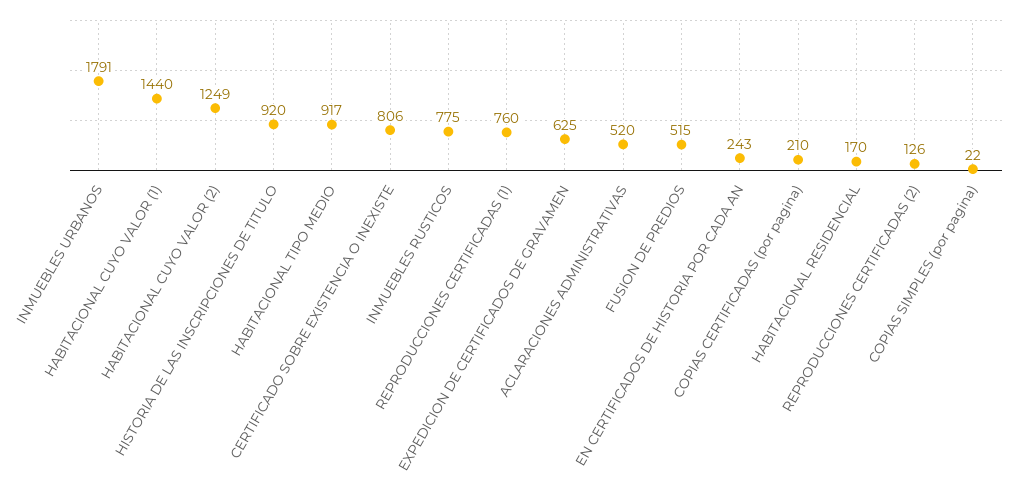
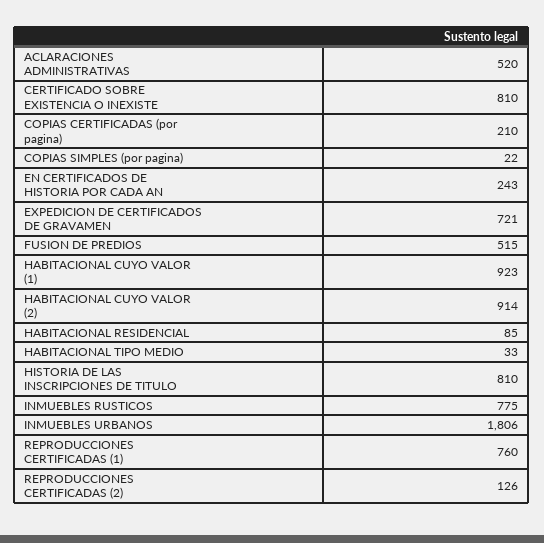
  {
-   "INMUEBLES URBANOS": 1791,
+   "INMUEBLES URBANOS": 1806,
-   "HABITACIONAL CUYO VALOR (1)": 1440,
+   "HABITACIONAL CUYO VALOR (1)": 923,
-   "HABITACIONAL CUYO VALOR (2)": 1249,
+   "HABITACIONAL CUYO VALOR (2)": 914,
-   "HISTORIA DE LAS INSCRIPCIONES DE TITULO": 920,
+   "HISTORIA DE LAS INSCRIPCIONES DE TITULO": 810,
-   "HABITACIONAL TIPO MEDIO": 917,
+   "HABITACIONAL TIPO MEDIO": 33,
-   "CERTIFICADO SOBRE EXISTENCIA O INEXISTE": 806,
+   "CERTIFICADO SOBRE EXISTENCIA O INEXISTE": 810,
    "INMUEBLES RUSTICOS": 775,
    "REPRODUCCIONES CERTIFICADAS (1)": 760,
-   "EXPEDICION DE CERTIFICADOS DE GRAVAMEN": 625,
+   "EXPEDICION DE CERTIFICADOS DE GRAVAMEN": 721,
    "ACLARACIONES ADMINISTRATIVAS": 520,
    "FUSION DE PREDIOS": 515,
    "EN CERTIFICADOS DE HISTORIA POR CADA AN": 243,
    "COPIAS CERTIFICADAS (por pagina)": 210,
-   "HABITACIONAL RESIDENCIAL": 170,
+   "HABITACIONAL RESIDENCIAL": 85,
    "REPRODUCCIONES CERTIFICADAS (2)": 126,
    "COPIAS SIMPLES (por pagina)": 22
  }

